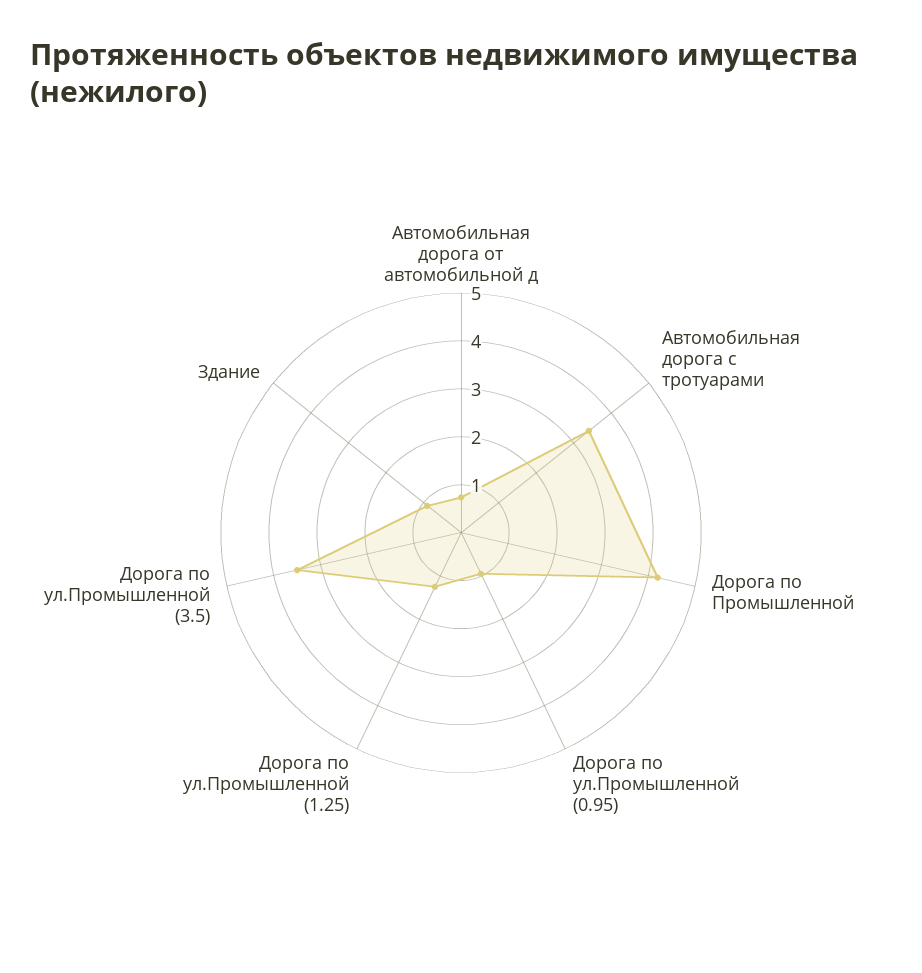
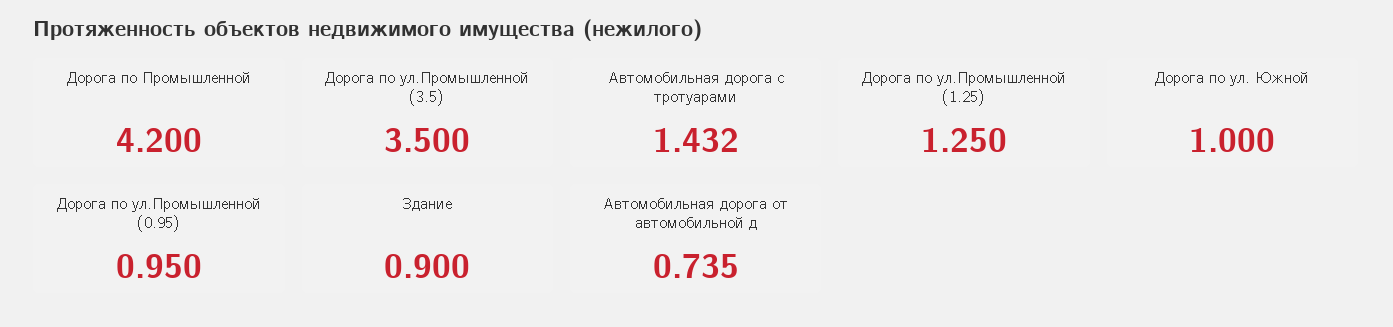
  {
    "Автомобильная дорога от автомобильной д": 0.735,
-   "Автомобильная дорога с тротуарами": 3.4,
+   "Автомобильная дорога с тротуарами": 1.432,
    "Дорога по Промышленной": 4.2,
    "Дорога по ул.Промышленной (0.95)": 0.95,
    "Дорога по ул.Промышленной (1.25)": 1.25,
    "Дорога по ул.Промышленной (3.5)": 3.5,
-   "Здание": 0.9
+   "Здание": 0.9,
+   "Дорога по ул. Южной": 1
  }

